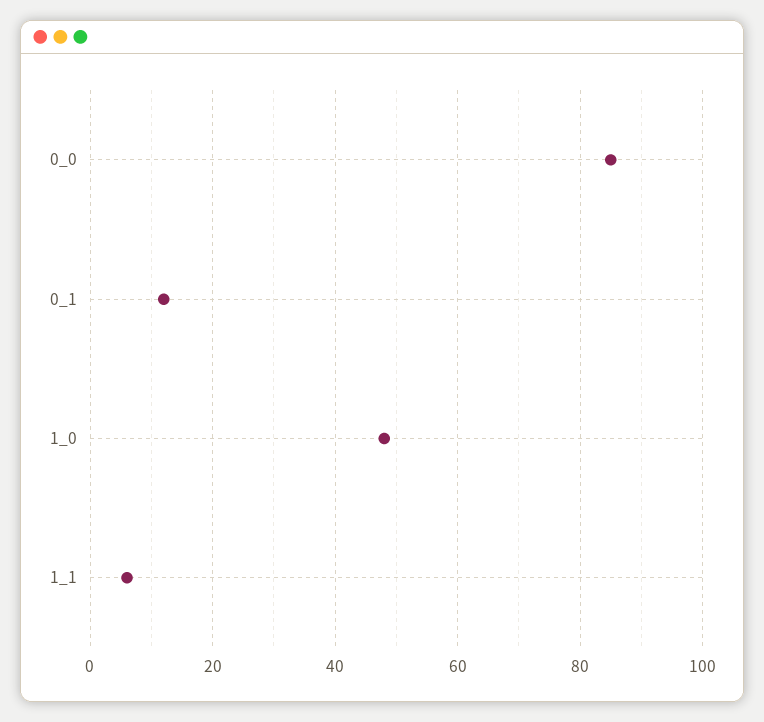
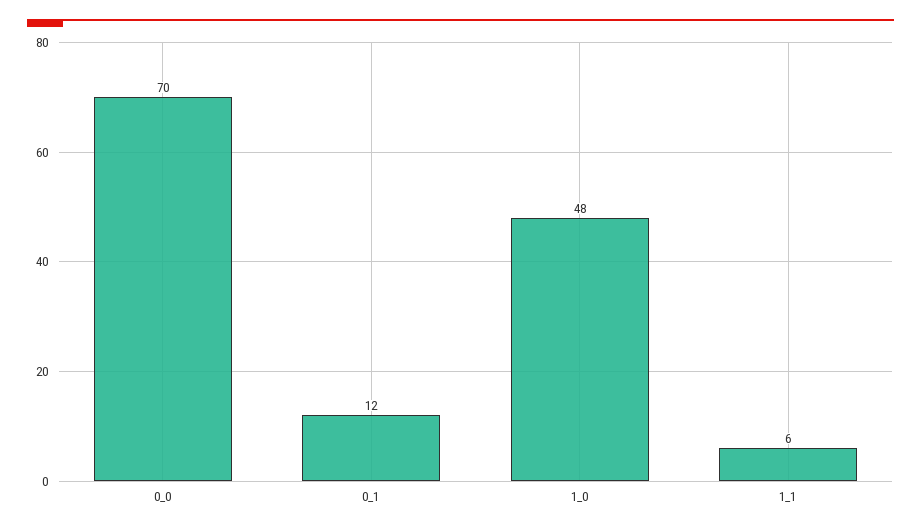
  {
-   "0_0": 85,
+   "0_0": 70,
    "0_1": 12,
    "1_0": 48,
    "1_1": 6
  }

